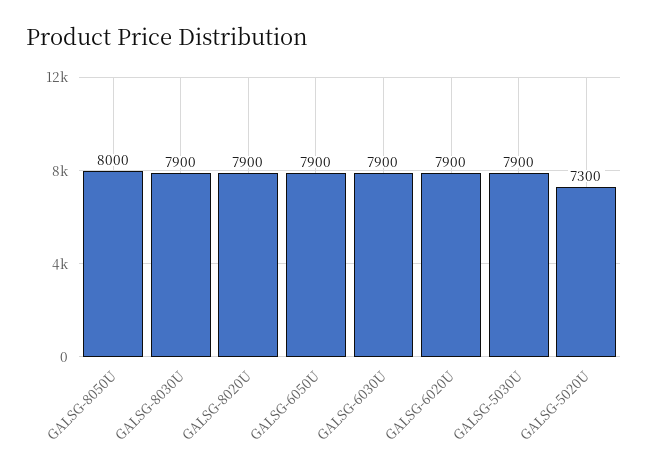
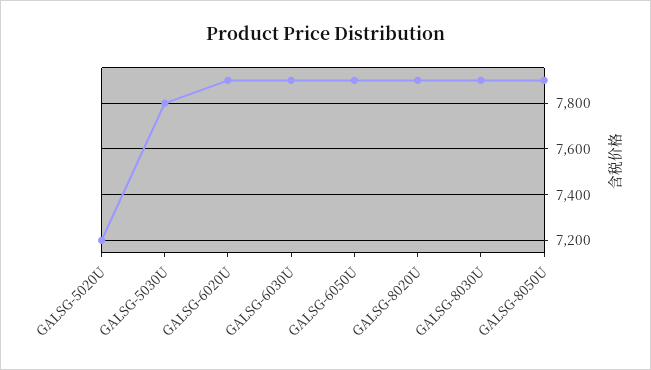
  {
-   "GALSG-8050U": 8000,
+   "GALSG-8050U": 7900,
    "GALSG-8030U": 7900,
    "GALSG-8020U": 7900,
    "GALSG-6050U": 7900,
    "GALSG-6030U": 7900,
    "GALSG-6020U": 7900,
-   "GALSG-5030U": 7900,
+   "GALSG-5030U": 7800,
-   "GALSG-5020U": 7300
+   "GALSG-5020U": 7200
  }

